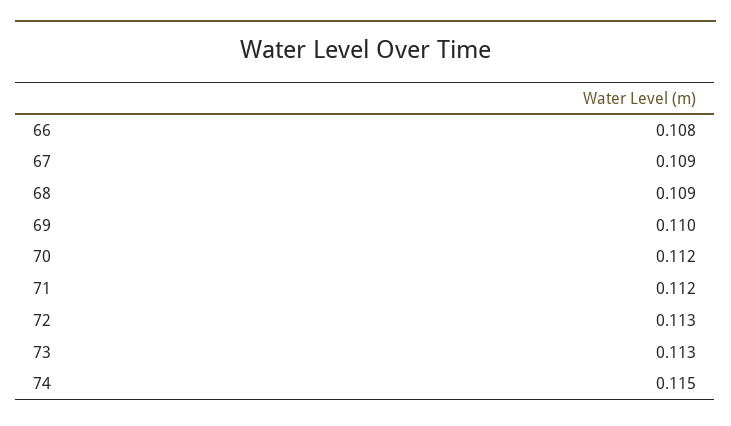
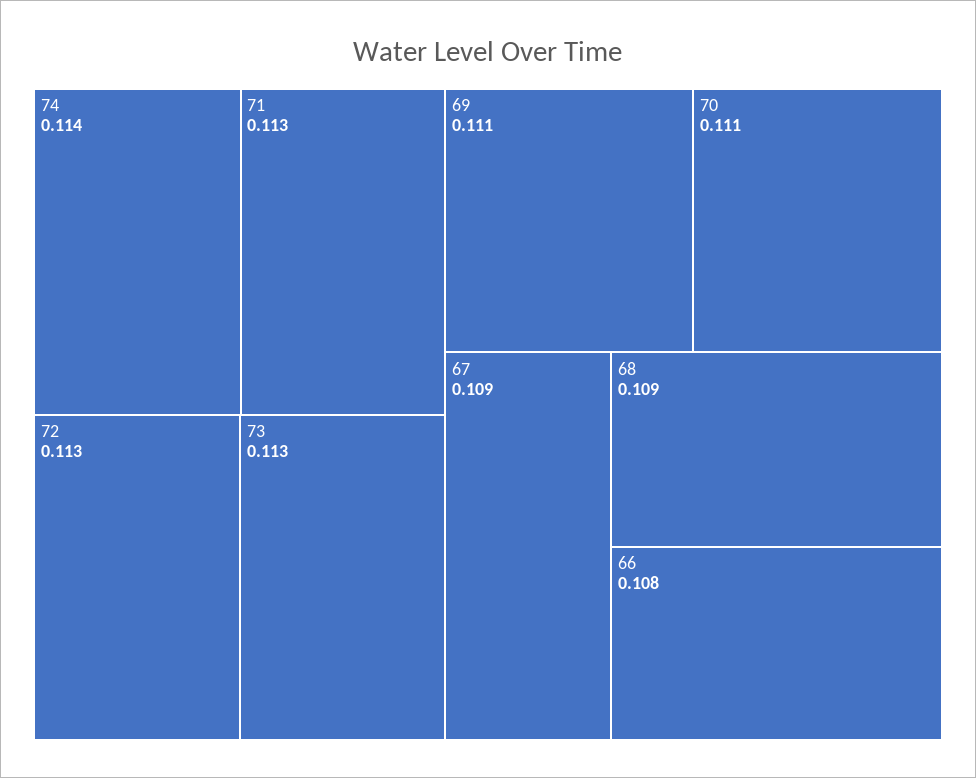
  {
    "66": 0.108,
    "67": 0.109,
    "68": 0.109,
-   "69": 0.11,
+   "69": 0.111,
-   "70": 0.112,
+   "70": 0.111,
-   "71": 0.112,
+   "71": 0.113,
    "72": 0.113,
    "73": 0.113,
-   "74": 0.115
+   "74": 0.114
  }

